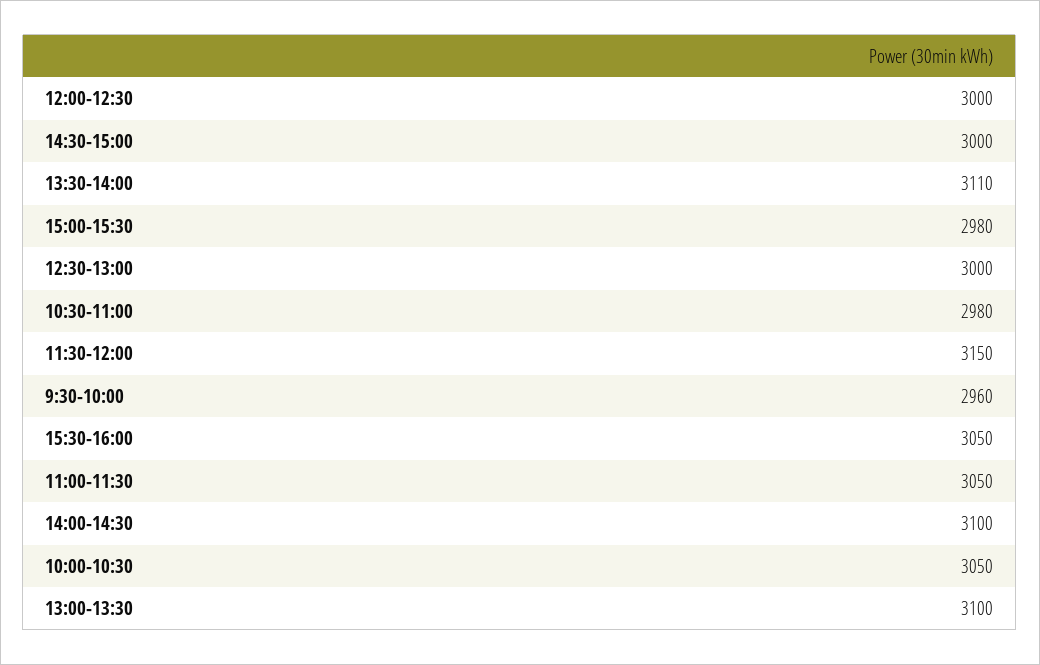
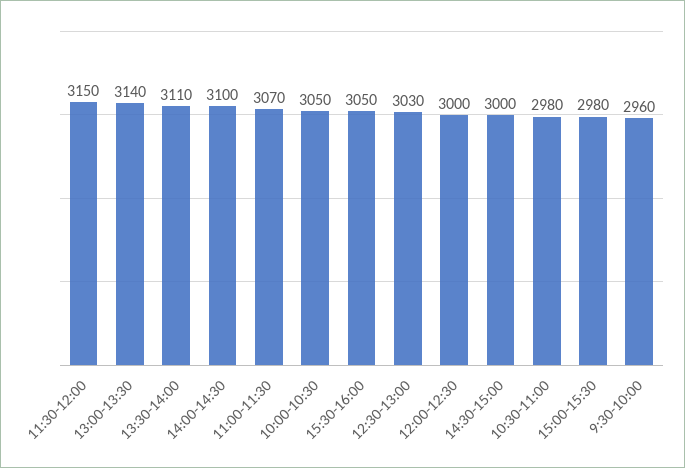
  {
    "12:00-12:30": 3000,
    "14:30-15:00": 3000,
    "13:30-14:00": 3110,
    "15:00-15:30": 2980,
-   "12:30-13:00": 3000,
+   "12:30-13:00": 3030,
    "10:30-11:00": 2980,
    "11:30-12:00": 3150,
    "9:30-10:00": 2960,
    "15:30-16:00": 3050,
-   "11:00-11:30": 3050,
+   "11:00-11:30": 3070,
    "14:00-14:30": 3100,
    "10:00-10:30": 3050,
-   "13:00-13:30": 3100
+   "13:00-13:30": 3140
  }

